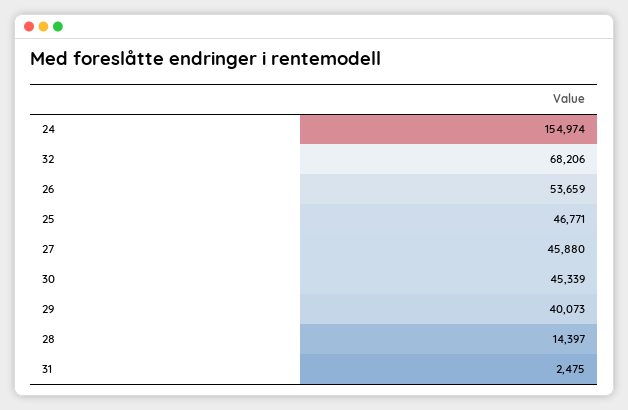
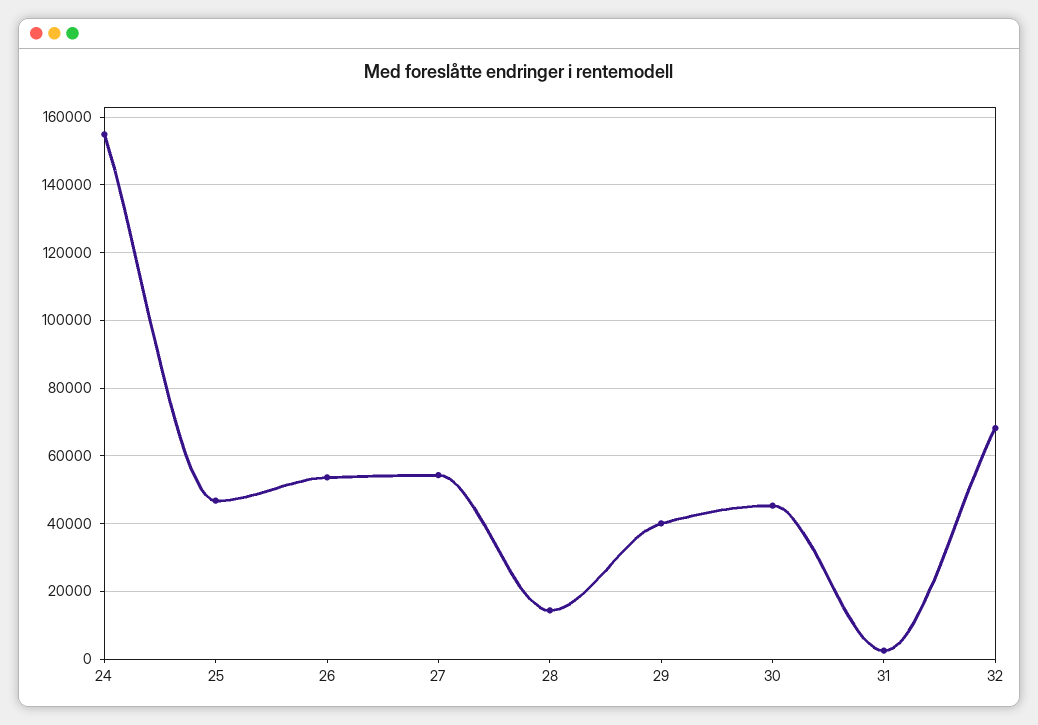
  {
    "24": 154974,
    "32": 68206,
    "26": 53659,
    "25": 46771,
-   "27": 45880,
+   "27": 54000,
    "30": 45339,
    "29": 40073,
    "28": 14397,
    "31": 2475
  }

